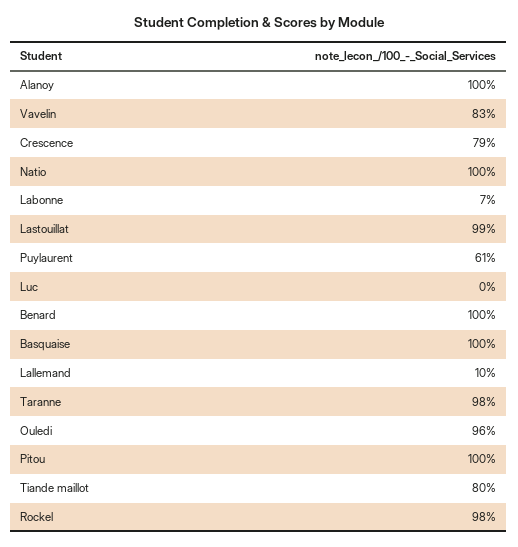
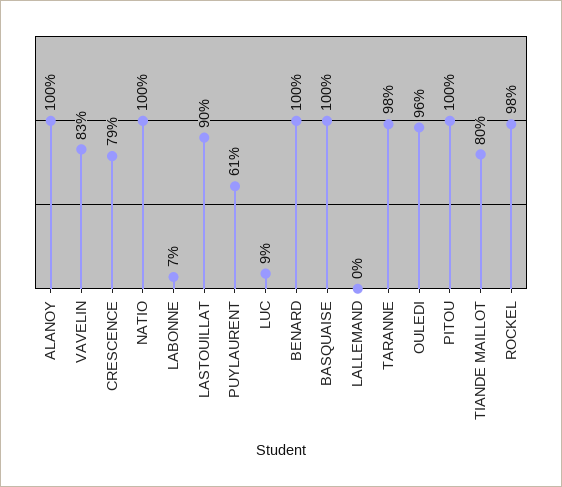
  {
    "Alanoy": 100,
    "Vavelin": 83,
    "Crescence": 79,
    "Natio": 100,
    "Labonne": 7,
-   "Lastouillat": 99,
+   "Lastouillat": 90,
    "Puylaurent": 61,
-   "Luc": 0,
+   "Luc": 9,
    "Benard": 100,
    "Basquaise": 100,
-   "Lallemand": 10,
+   "Lallemand": 0,
    "Taranne": 98,
    "Ouledi": 96,
    "Pitou": 100,
    "Tiande maillot": 80,
    "Rockel": 98
  }

